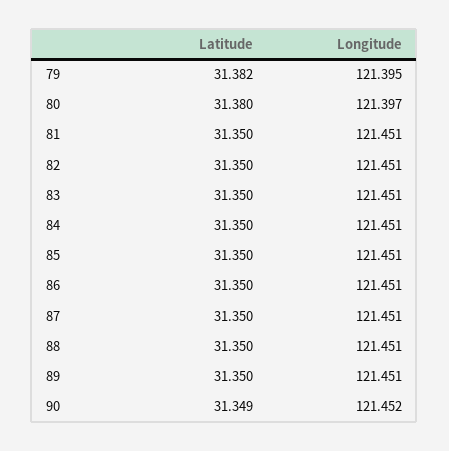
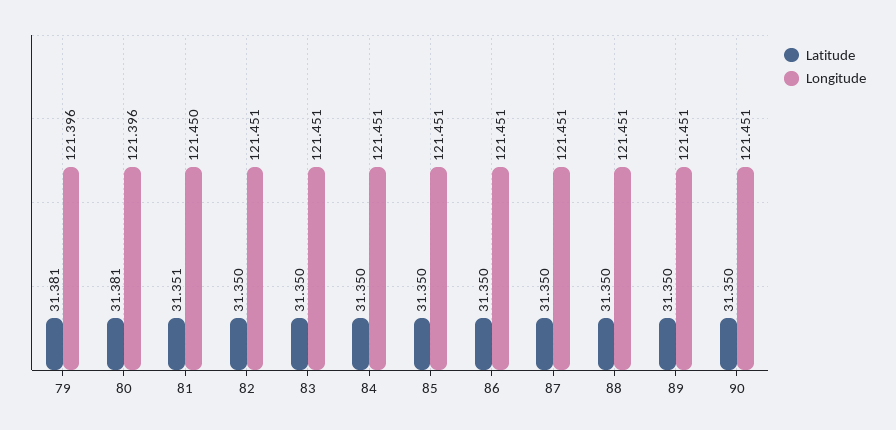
  {
    "Latitude": {
-     "79": 31.382,
+     "79": 31.381,
-     "80": 31.38,
+     "80": 31.381,
-     "81": 31.35,
+     "81": 31.351,
      "82": 31.35,
      "83": 31.35,
      "84": 31.35,
      "85": 31.35,
      "86": 31.35,
      "87": 31.35,
      "88": 31.35,
      "89": 31.35,
-     "90": 31.349
+     "90": 31.35
    },
    "Longitude": {
-     "79": 121.395,
+     "79": 121.396,
-     "80": 121.397,
+     "80": 121.396,
-     "81": 121.451,
+     "81": 121.45,
      "82": 121.451,
      "83": 121.451,
      "84": 121.451,
      "85": 121.451,
      "86": 121.451,
      "87": 121.451,
      "88": 121.451,
      "89": 121.451,
-     "90": 121.452
+     "90": 121.451
    }
  }

